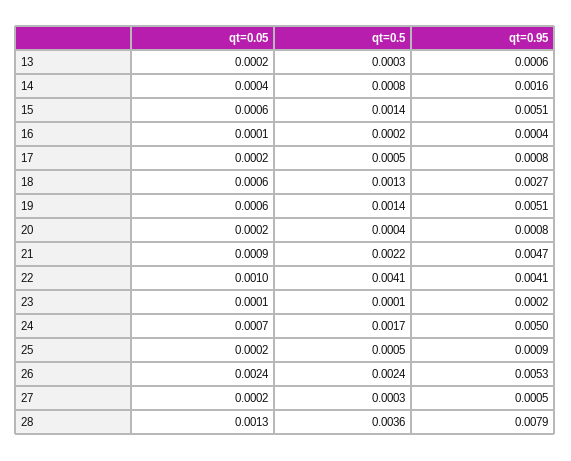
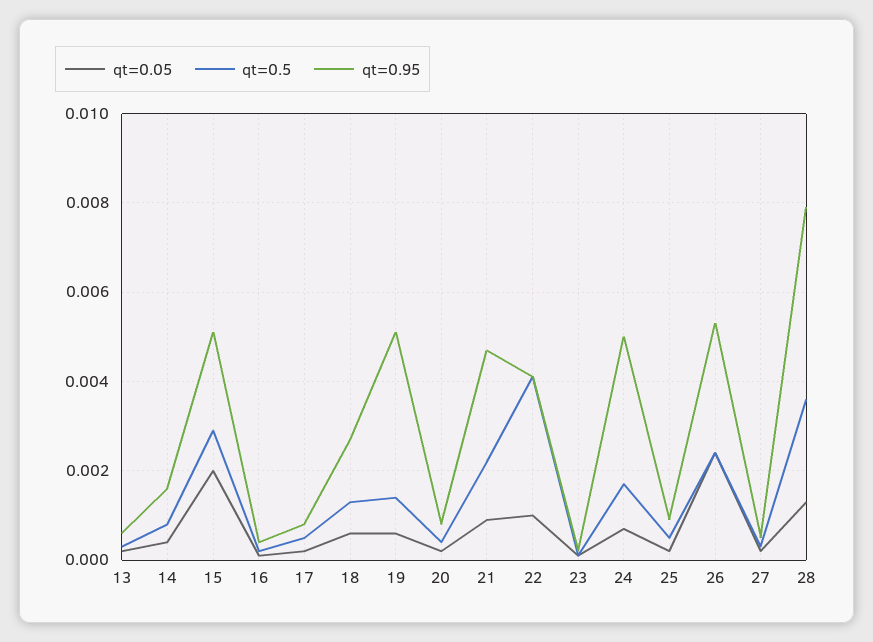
  {
    "qt=0.05": {
      "13": 0.0002,
      "14": 0.0004,
-     "15": 0.0006,
+     "15": 0.002,
      "16": 0.0001,
      "17": 0.0002,
      "18": 0.0006,
      "19": 0.0006,
      "20": 0.0002,
      "21": 0.0009,
      "22": 0.001,
      "23": 0.0001,
      "24": 0.0007,
      "25": 0.0002,
      "26": 0.0024,
      "27": 0.0002,
      "28": 0.0013
    },
    "qt=0.5": {
      "13": 0.0003,
      "14": 0.0008,
-     "15": 0.0014,
+     "15": 0.003,
      "16": 0.0002,
      "17": 0.0005,
      "18": 0.0013,
      "19": 0.0014,
      "20": 0.0004,
      "21": 0.0022,
      "22": 0.0041,
      "23": 0.0001,
      "24": 0.0017,
      "25": 0.0005,
      "26": 0.0024,
      "27": 0.0003,
      "28": 0.0036
    },
    "qt=0.95": {
      "13": 0.0006,
      "14": 0.0016,
      "15": 0.0051,
      "16": 0.0004,
      "17": 0.0008,
      "18": 0.0027,
      "19": 0.0051,
      "20": 0.0008,
      "21": 0.0047,
      "22": 0.0041,
      "23": 0.0002,
      "24": 0.005,
      "25": 0.0009,
      "26": 0.0053,
      "27": 0.0005,
      "28": 0.0079
    }
  }

